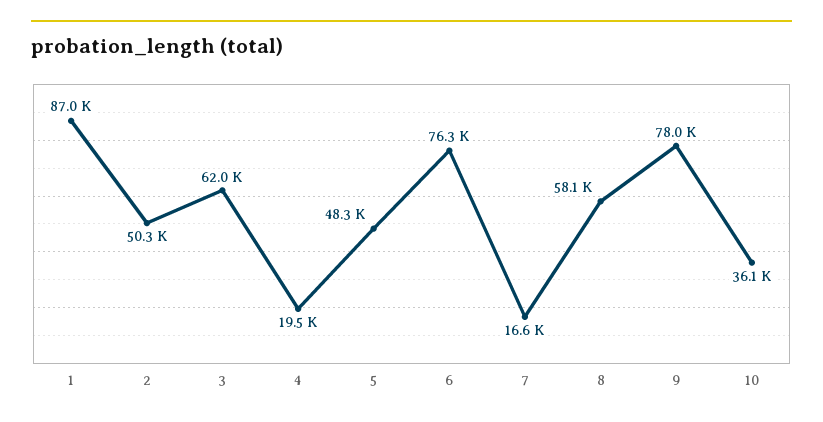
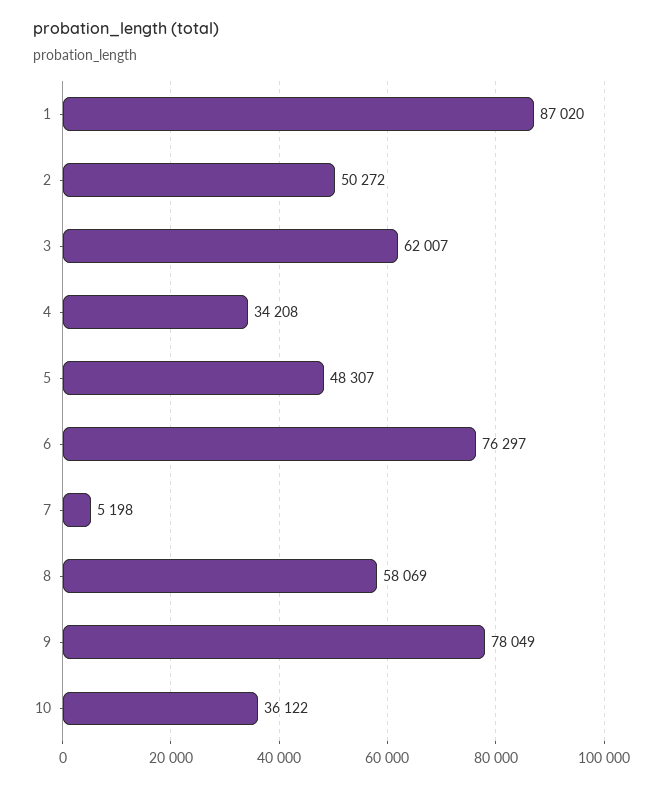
  {
    "1": 87020,
    "2": 50272,
    "3": 62007,
-   "4": 19500,
+   "4": 34208,
    "5": 48307,
    "6": 76297,
-   "7": 16600,
+   "7": 5198,
    "8": 58069,
    "9": 78049,
    "10": 36122
  }

